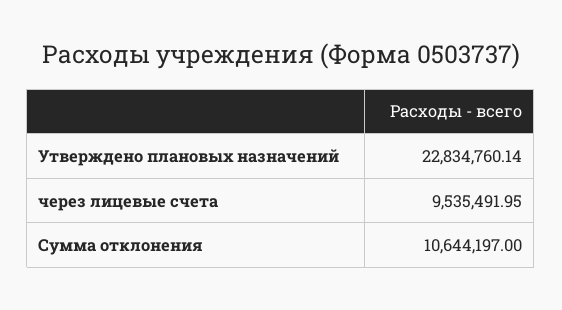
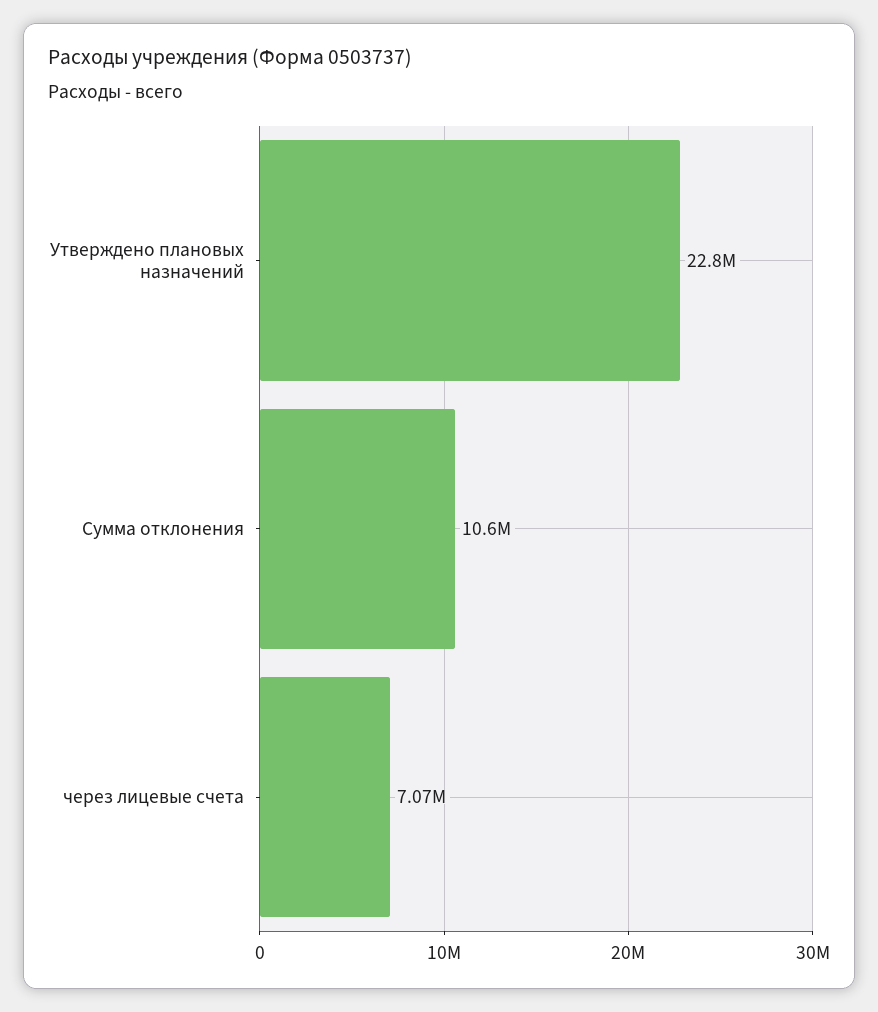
  {
    "Утверждено плановых назначений": 22834760.14,
-   "через лицевые счета": 9535491.95,
+   "через лицевые счета": 7070000,
    "Сумма отклонения": 10644197
  }

